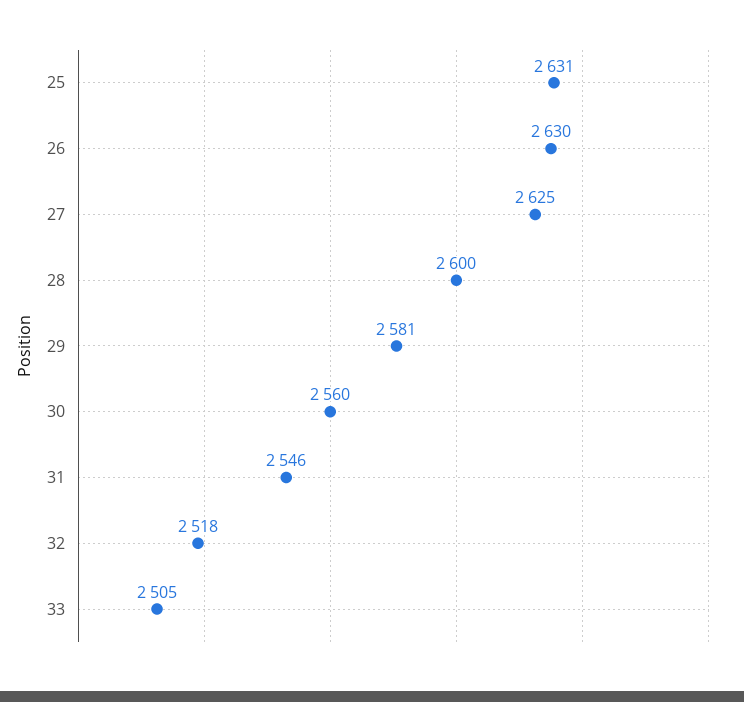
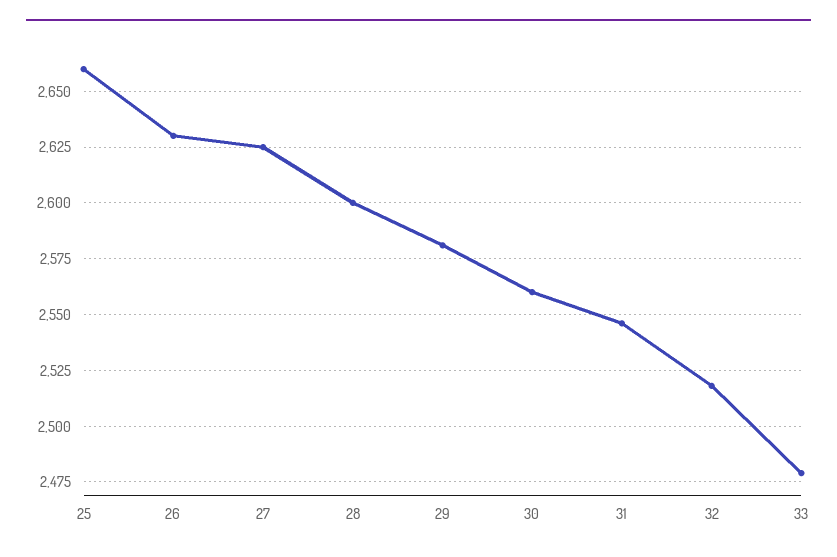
  {
-   "25": 2631,
+   "25": 2660,
    "26": 2630,
    "27": 2625,
    "28": 2600,
    "29": 2581,
    "30": 2560,
    "31": 2546,
    "32": 2518,
-   "33": 2505
+   "33": 2480
  }

